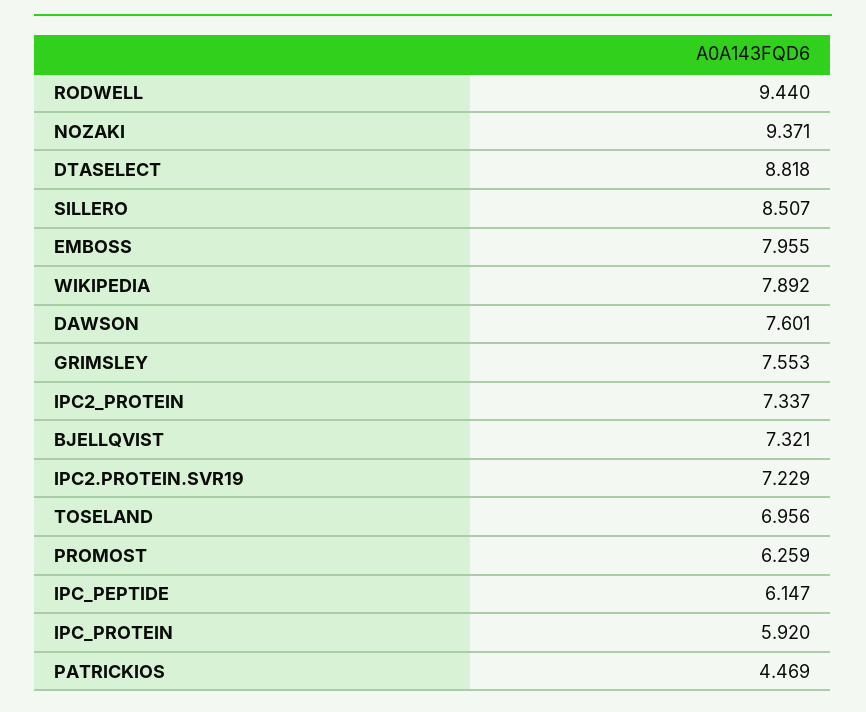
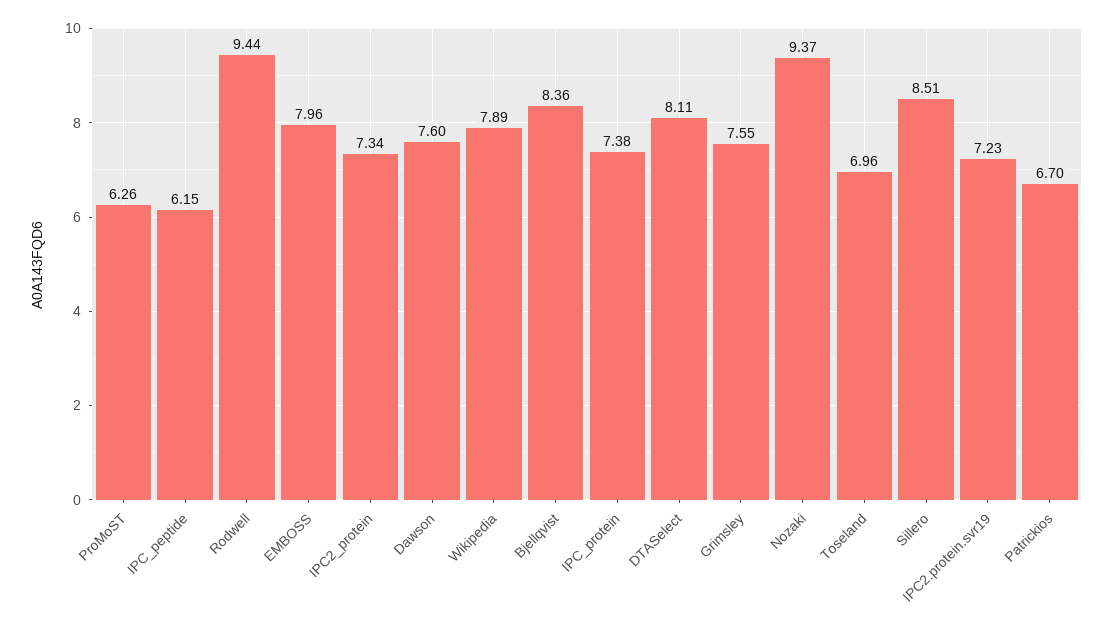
  {
    "RODWELL": 9.44,
    "NOZAKI": 9.371,
-   "DTASELECT": 8.818,
+   "DTASELECT": 8.11,
    "SILLERO": 8.507,
    "EMBOSS": 7.955,
    "WIKIPEDIA": 7.892,
    "DAWSON": 7.601,
    "GRIMSLEY": 7.553,
    "IPC2_PROTEIN": 7.337,
-   "BJELLQVIST": 7.321,
+   "BJELLQVIST": 8.36,
    "IPC2.PROTEIN.SVR19": 7.229,
    "TOSELAND": 6.956,
    "PROMOST": 6.259,
    "IPC_PEPTIDE": 6.147,
-   "IPC_PROTEIN": 5.92,
+   "IPC_PROTEIN": 7.38,
-   "PATRICKIOS": 4.469
+   "PATRICKIOS": 6.7
  }

